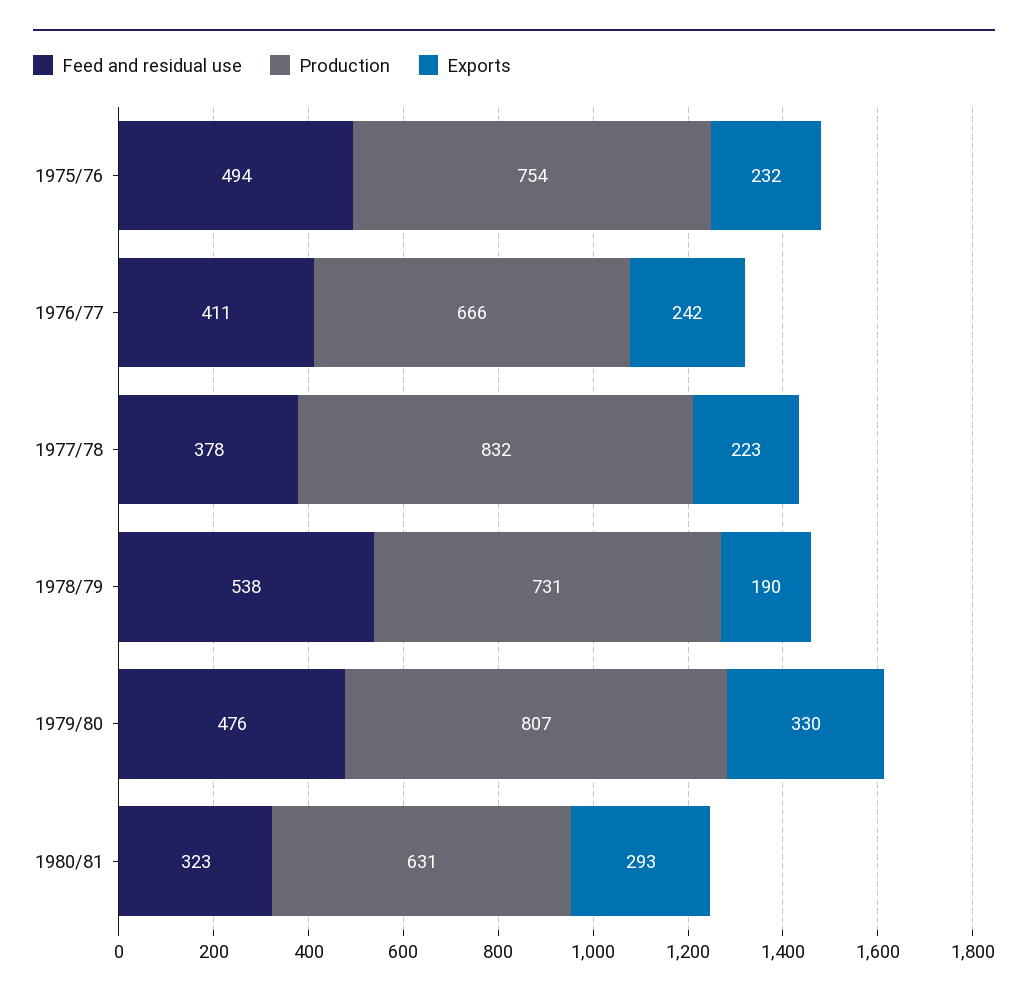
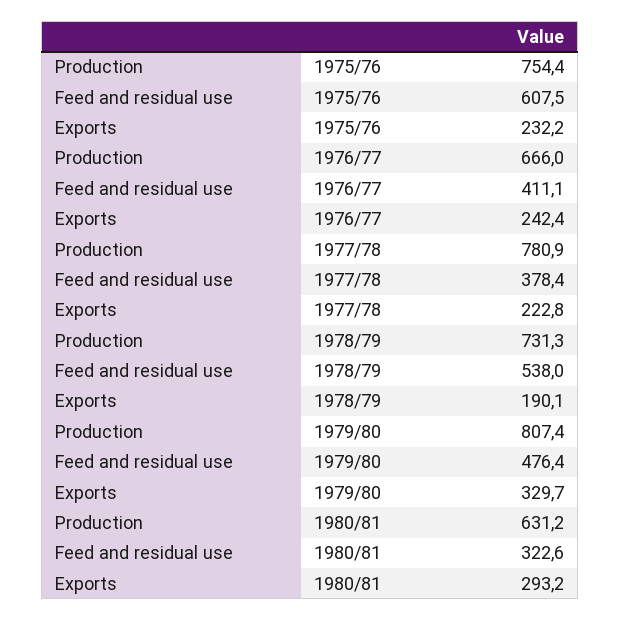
  {
    "Feed and residual use": {
-     "1975/76": 494,
+     "1975/76": 607.5,
      "1976/77": 411.1,
      "1977/78": 378.4,
      "1978/79": 538,
      "1979/80": 476.4,
      "1980/81": 322.6
    },
    "Production": {
      "1975/76": 754.4,
      "1976/77": 666,
-     "1977/78": 832,
+     "1977/78": 780.9,
      "1978/79": 731.3,
      "1979/80": 807.4,
      "1980/81": 631.2
    },
    "Exports": {
      "1975/76": 232.2,
      "1976/77": 242.4,
      "1977/78": 222.8,
      "1978/79": 190.1,
      "1979/80": 329.7,
      "1980/81": 293.2
    }
  }

